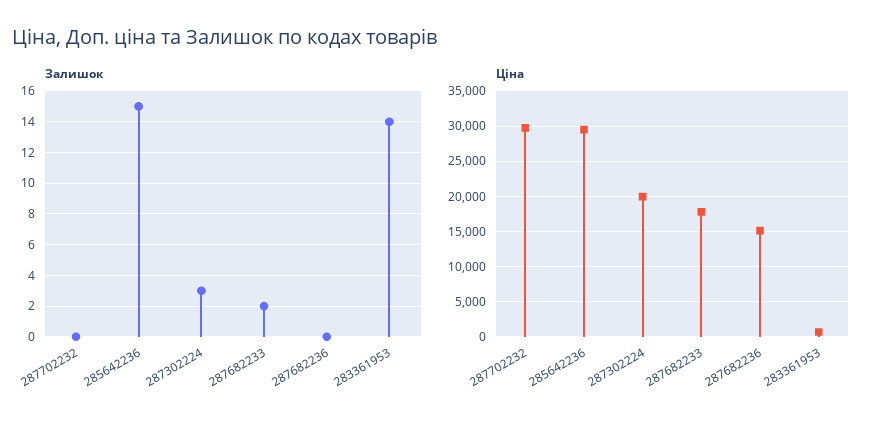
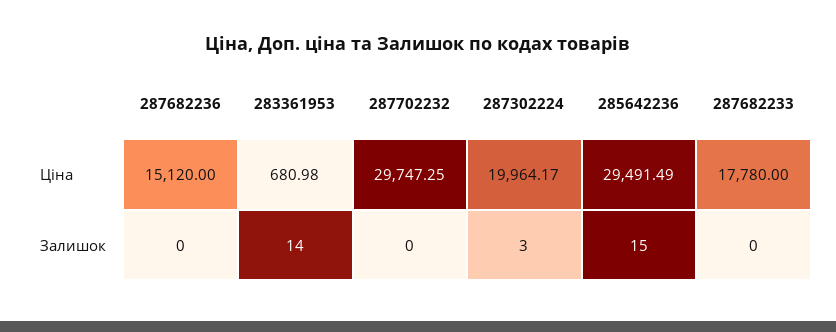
  {
    "Залишок": {
      "287702232": 0,
      "285642236": 15,
      "287302224": 3,
-     "287682233": 2,
+     "287682233": 0,
      "287682236": 0,
      "283361953": 14
    },
    "Ціна": {
      "287702232": 29747.25,
      "285642236": 29491.49,
      "287302224": 19964.17,
      "287682233": 17780,
      "287682236": 15120,
      "283361953": 680.98
    }
  }

